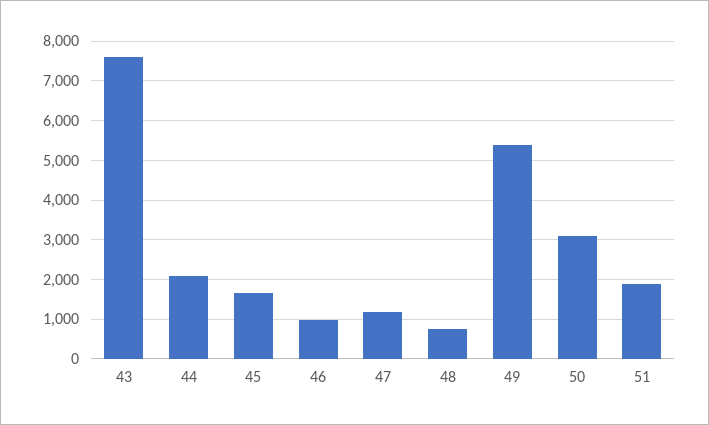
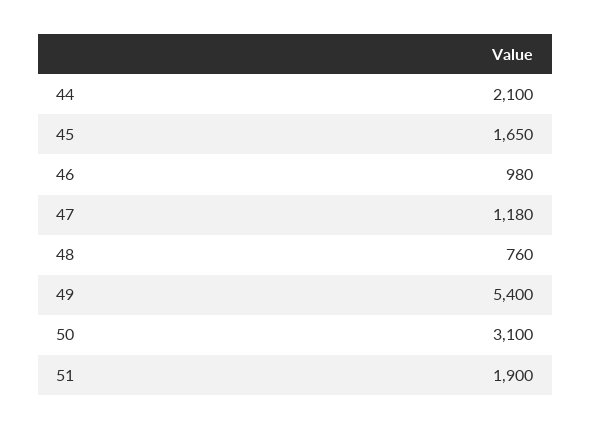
  {
-   "43": 7600,
    "44": 2100,
    "45": 1650,
    "46": 980,
    "47": 1180,
    "48": 760,
    "49": 5400,
    "50": 3100,
    "51": 1900
  }

